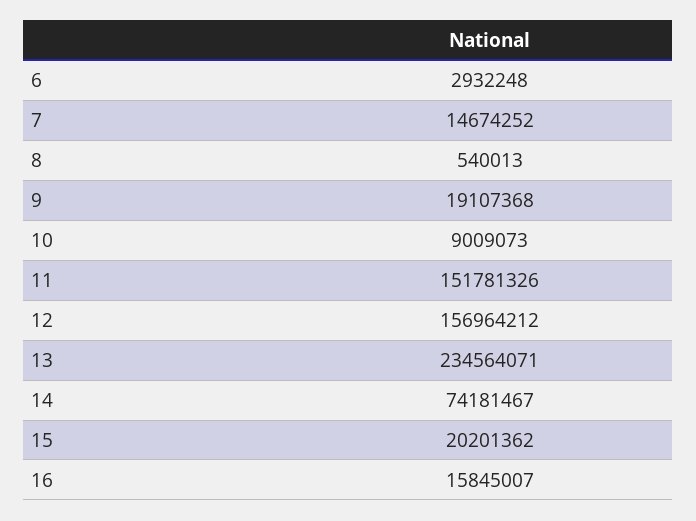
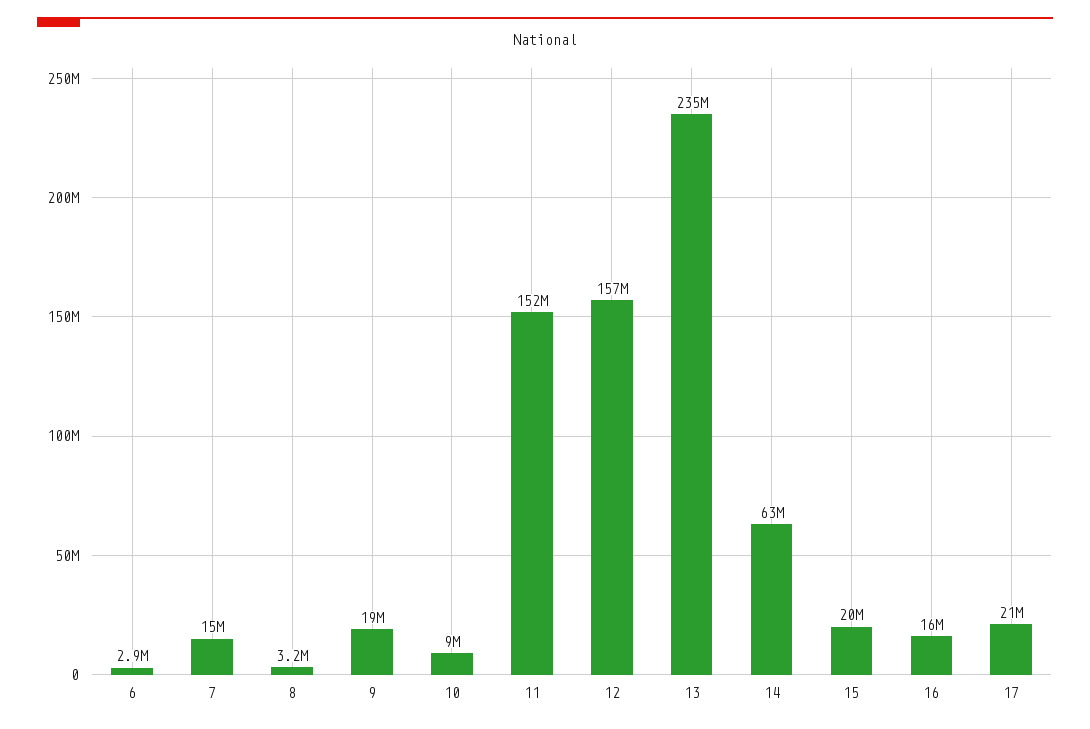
  {
    "6": 2932248,
    "7": 14674252,
-   "8": 540013,
+   "8": 3200000,
    "9": 19107368,
    "10": 9009073,
    "11": 151781326,
    "12": 156964212,
    "13": 234564071,
-   "14": 74181467,
+   "14": 63000000,
    "15": 20201362,
-   "16": 15845007
+   "16": 15845007,
+   "17": 21000000
  }

